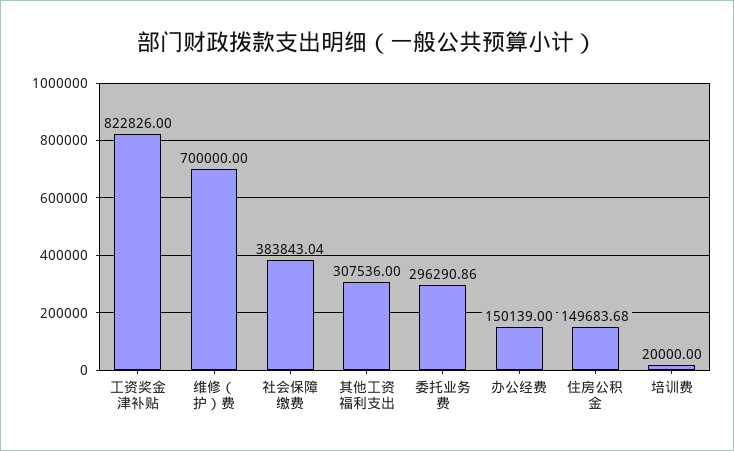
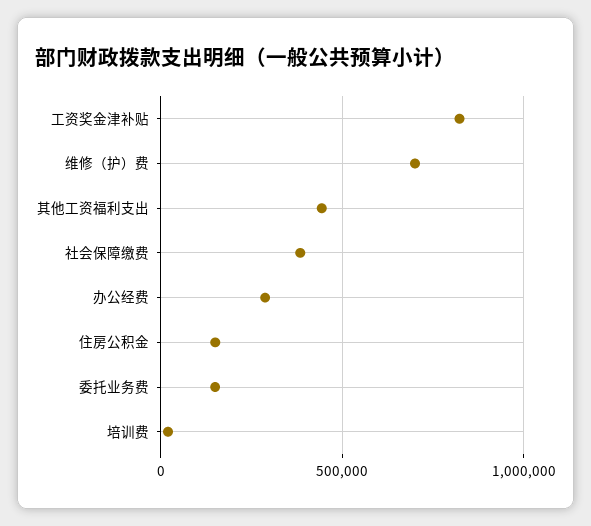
  {
    "工资奖金津补贴": 822826,
    "维修（护）费": 700000,
    "社会保障缴费": 383843.04,
-   "其他工资福利支出": 307536,
+   "其他工资福利支出": 450000,
-   "委托业务费": 296290.86,
+   "委托业务费": 150000,
-   "办公经费": 150139,
+   "办公经费": 300000,
    "住房公积金": 149683.68,
    "培训费": 20000
  }

